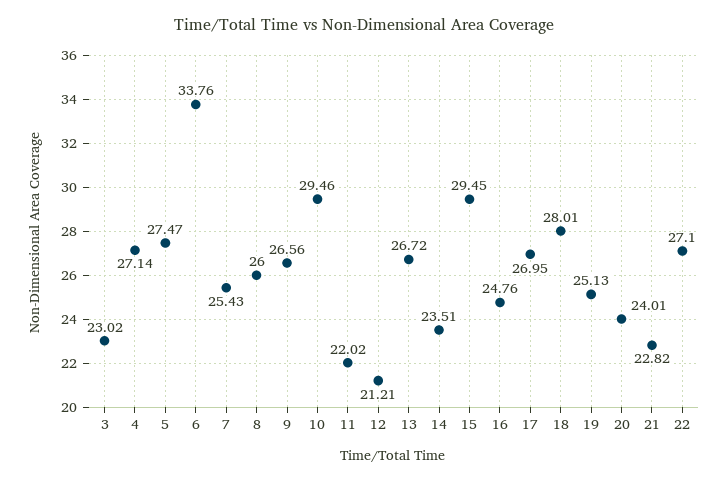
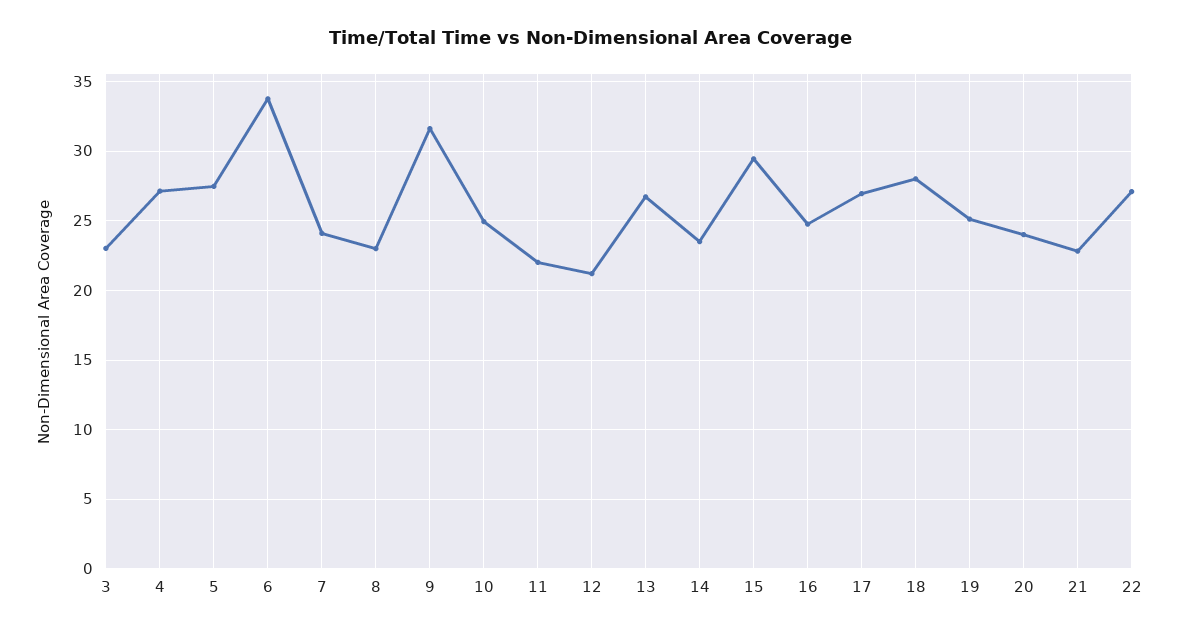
  {
    "3": 23.02,
    "4": 27.14,
    "5": 27.47,
    "6": 33.76,
-   "7": 25.43,
+   "7": 24,
-   "8": 26,
+   "8": 23,
-   "9": 26.56,
+   "9": 31.5,
-   "10": 29.46,
+   "10": 25,
    "11": 22.02,
    "12": 21.21,
    "13": 26.72,
    "14": 23.51,
    "15": 29.45,
    "16": 24.76,
    "17": 26.95,
    "18": 28.01,
    "19": 25.13,
    "20": 24.01,
    "21": 22.82,
    "22": 27.1
  }

